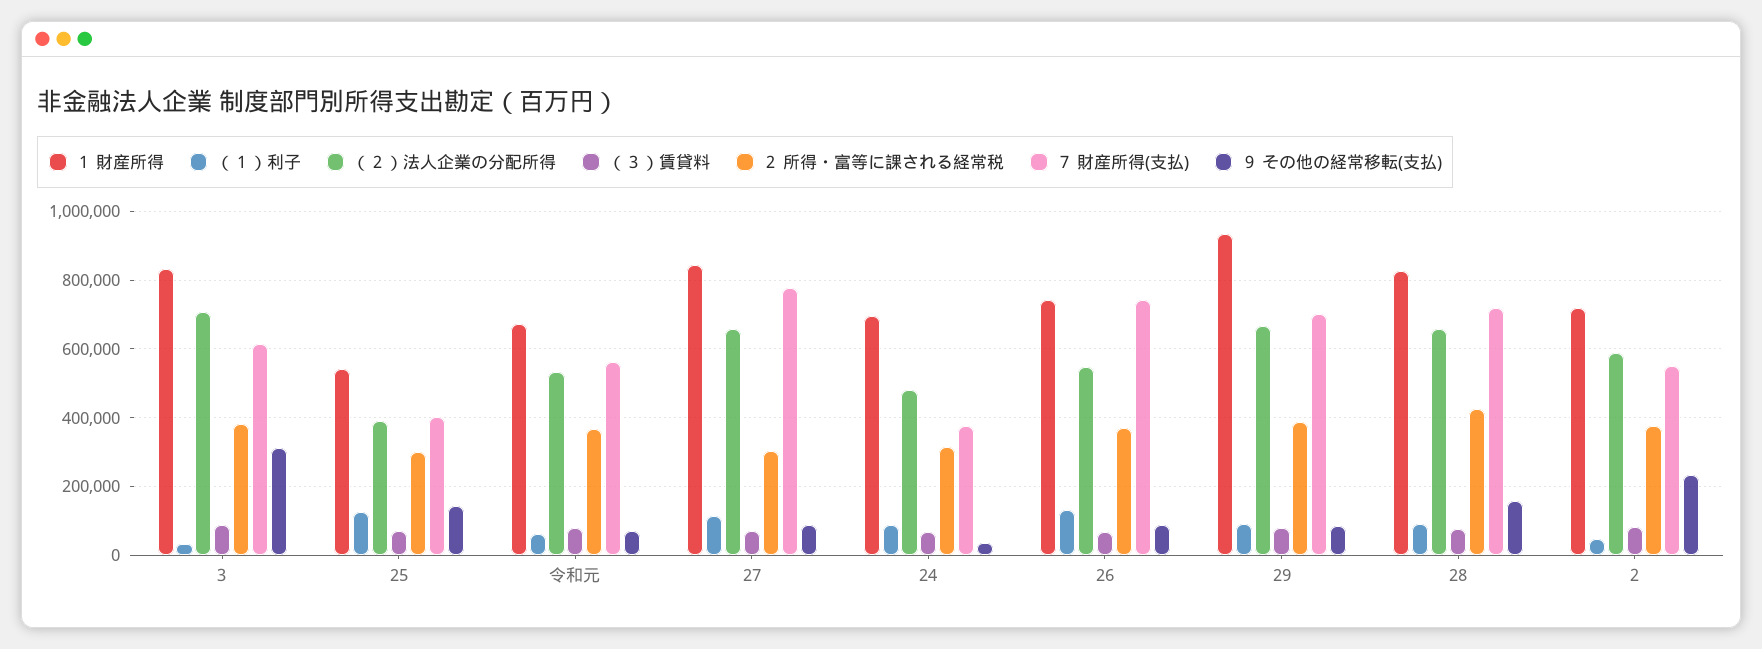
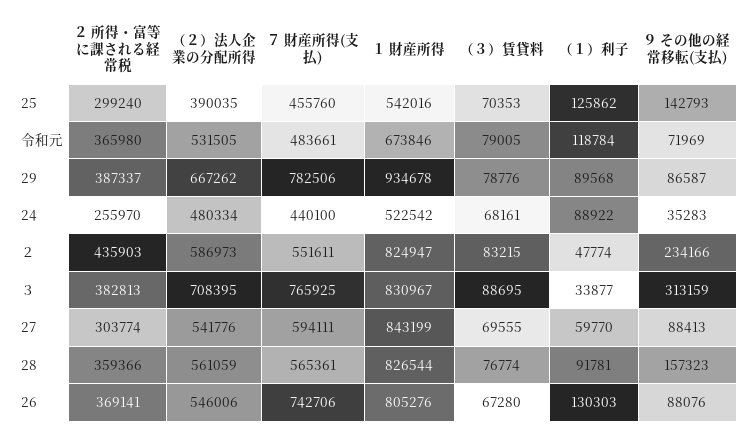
  {
    "１ 財産所得": {
      "３": 830967,
      "25": 542016,
      "令和元": 673846,
      "27": 843199,
-     "24": 700000,
+     "24": 522542,
-     "26": 740000,
+     "26": 805276,
      "29": 934678,
      "28": 826544,
-     "２": 720000
+     "２": 824947
    },
    "（１）利子": {
      "３": 33877,
      "25": 125862,
-     "令和元": 60000,
+     "令和元": 118784,
-     "27": 120000,
+     "27": 59770,
      "24": 88922,
      "26": 130303,
      "29": 89568,
      "28": 91781,
      "２": 47774
    },
    "（２）法人企業の分配所得": {
      "３": 708395,
      "25": 390035,
      "令和元": 531505,
-     "27": 660000,
+     "27": 541776,
      "24": 480334,
      "26": 546006,
      "29": 667262,
-     "28": 660000,
+     "28": 561059,
      "２": 586973
    },
    "（３）賃貸料": {
      "３": 88695,
      "25": 70353,
      "令和元": 79005,
      "27": 69555,
      "24": 68161,
      "26": 67280,
      "29": 78776,
      "28": 76774,
      "２": 83215
    },
    "２ 所得・富等に課される経常税": {
      "３": 382813,
      "25": 299240,
      "令和元": 365980,
      "27": 303774,
-     "24": 320000,
+     "24": 255970,
      "26": 369141,
      "29": 387337,
-     "28": 420000,
+     "28": 359366,
-     "２": 380000
+     "２": 435903
    },
    "７ 財産所得(支払)": {
-     "３": 620000,
+     "３": 765925,
-     "25": 400000,
+     "25": 455760,
-     "令和元": 560000,
+     "令和元": 483661,
-     "27": 780000,
+     "27": 594111,
-     "24": 380000,
+     "24": 440100,
      "26": 742706,
-     "29": 700000,
+     "29": 782506,
-     "28": 720000,
+     "28": 565361,
      "２": 551611
    },
    "９ その他の経常移転(支払)": {
      "３": 313159,
      "25": 142793,
      "令和元": 71969,
      "27": 88413,
      "24": 35283,
      "26": 88076,
      "29": 86587,
      "28": 157323,
      "２": 234166
    }
  }

